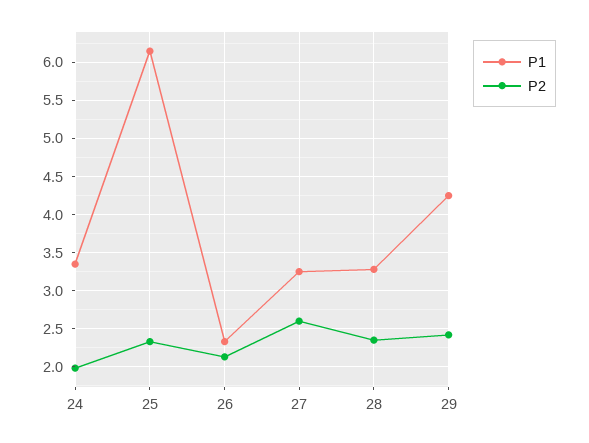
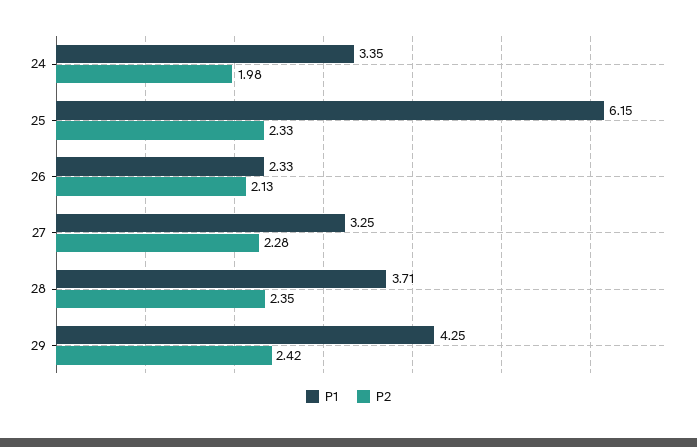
  {
    "P1": {
      "24": 3.35,
      "25": 6.15,
      "26": 2.33,
      "27": 3.25,
-     "28": 3.3,
+     "28": 3.71,
      "29": 4.25
    },
    "P2": {
      "24": 1.98,
      "25": 2.33,
      "26": 2.13,
-     "27": 2.6,
+     "27": 2.28,
      "28": 2.35,
      "29": 2.42
    }
  }

